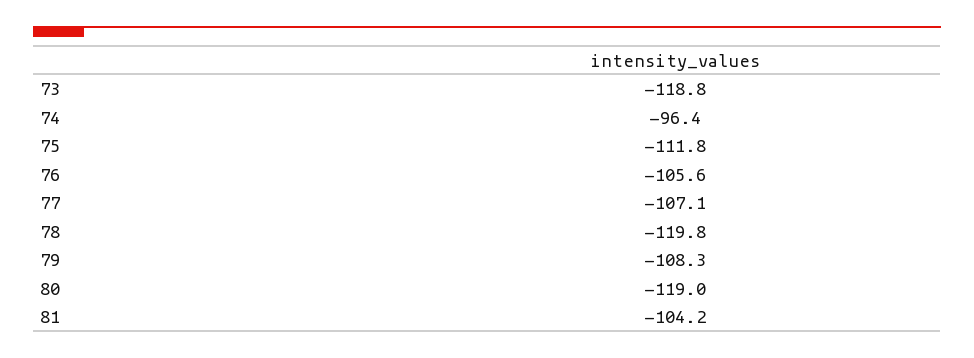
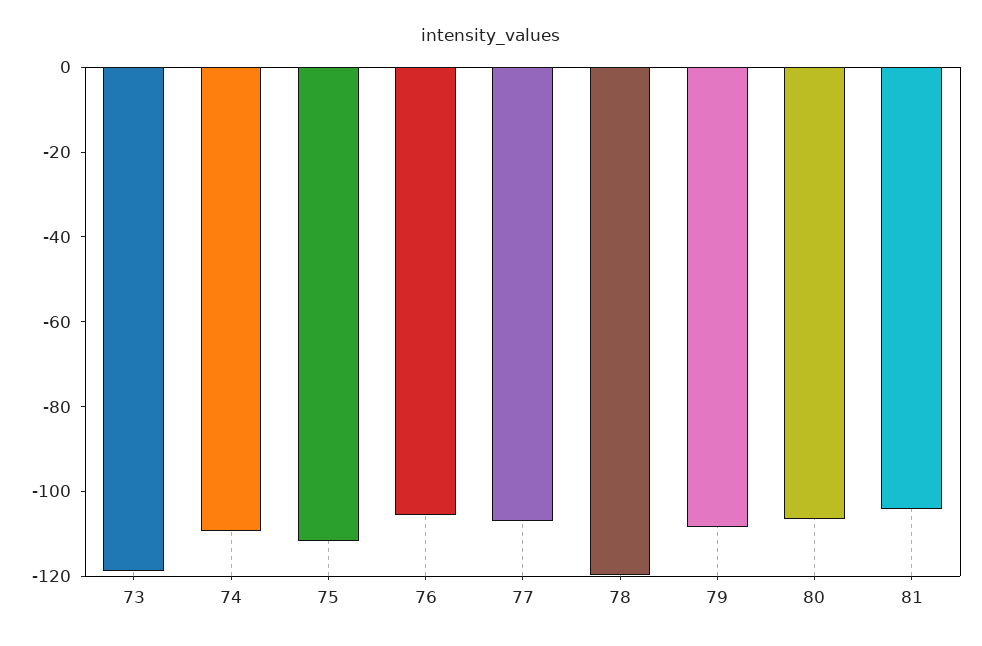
  {
    "73": -118.8,
-   "74": -96.4,
+   "74": -110,
    "75": -111.8,
    "76": -105.6,
    "77": -107.1,
    "78": -119.8,
    "79": -108.3,
-   "80": -119,
+   "80": -105,
    "81": -104.2
  }

